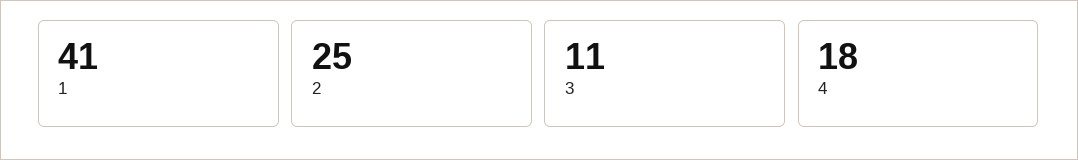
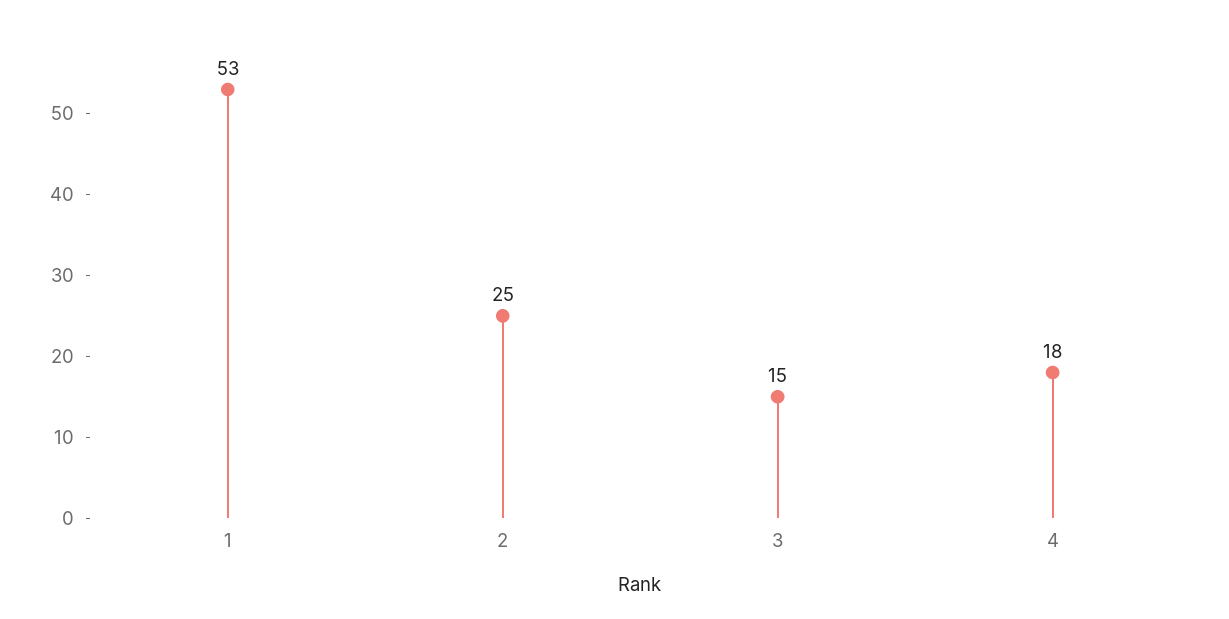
  {
-   "1": 41,
+   "1": 53,
    "2": 25,
-   "3": 11,
+   "3": 15,
    "4": 18
  }

